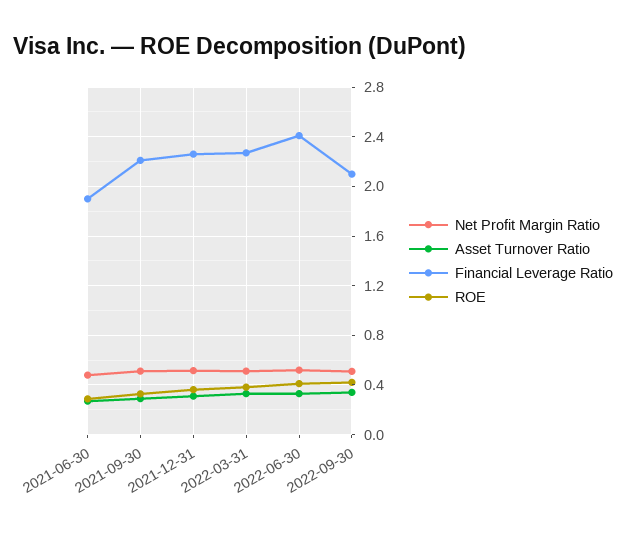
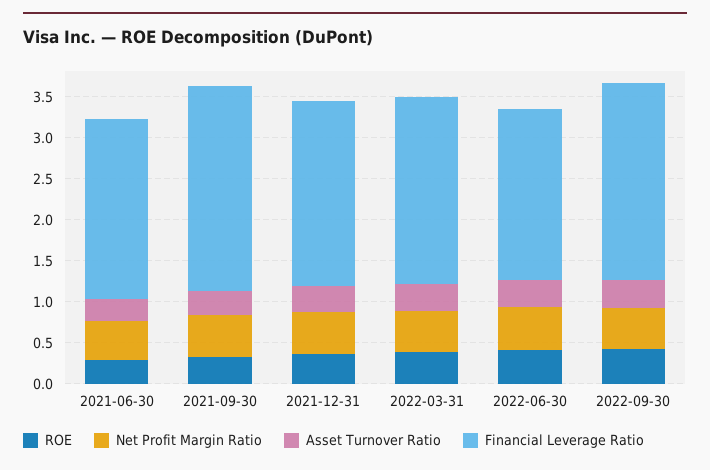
  {
    "Net Profit Margin Ratio": {
      "2021-06-30": 0.5,
      "2021-09-30": 0.5,
      "2021-12-31": 0.5,
      "2022-03-31": 0.5,
      "2022-06-30": 0.5,
      "2022-09-30": 0.5
    },
    "Asset Turnover Ratio": {
      "2021-06-30": 0.25,
      "2021-09-30": 0.3,
      "2021-12-31": 0.3,
      "2022-03-31": 0.35,
      "2022-06-30": 0.35,
      "2022-09-30": 0.35
    },
    "Financial Leverage Ratio": {
-     "2021-06-30": 1.9,
+     "2021-06-30": 2.2,
-     "2021-09-30": 2.2,
+     "2021-09-30": 2.5,
      "2021-12-31": 2.25,
      "2022-03-31": 2.25,
-     "2022-06-30": 2.4,
+     "2022-06-30": 2.1,
-     "2022-09-30": 2.1
+     "2022-09-30": 2.4
    },
    "ROE": {
      "2021-06-30": 0.3,
      "2021-09-30": 0.35,
      "2021-12-31": 0.35,
      "2022-03-31": 0.4,
      "2022-06-30": 0.4,
      "2022-09-30": 0.4
    }
  }

